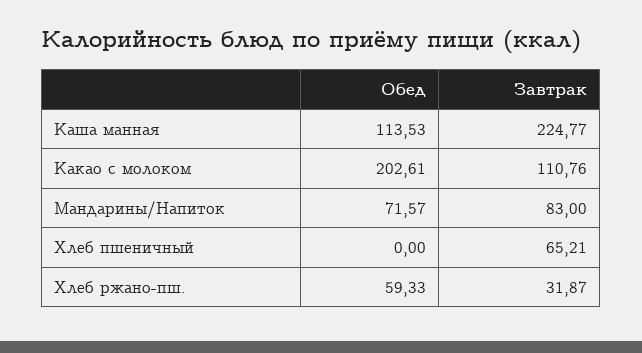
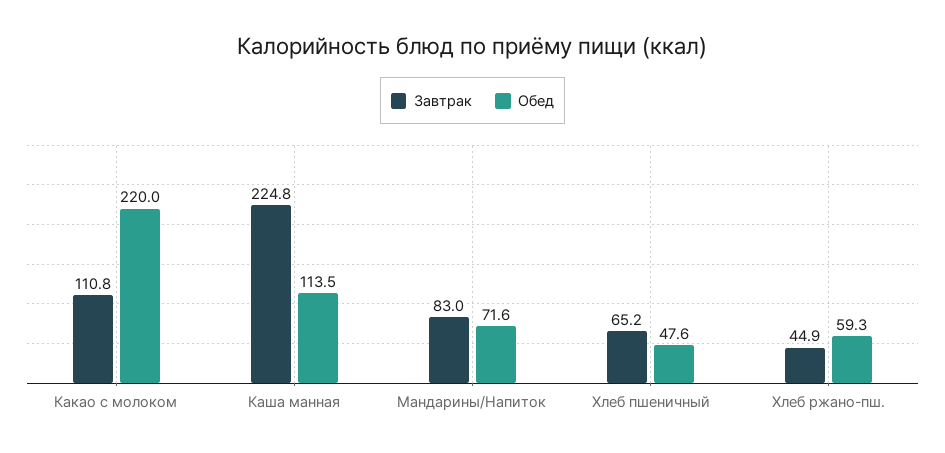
  {
    "Обед": {
      "Каша манная": 113.53,
-     "Какао с молоком": 202.61,
+     "Какао с молоком": 220,
      "Мандарины/Напиток": 71.57,
-     "Хлеб пшеничный": 0,
+     "Хлеб пшеничный": 47.6,
      "Хлеб ржано-пш.": 59.33
    },
    "Завтрак": {
      "Каша манная": 224.77,
      "Какао с молоком": 110.76,
      "Мандарины/Напиток": 83,
      "Хлеб пшеничный": 65.21,
-     "Хлеб ржано-пш.": 31.87
+     "Хлеб ржано-пш.": 44.9
    }
  }

